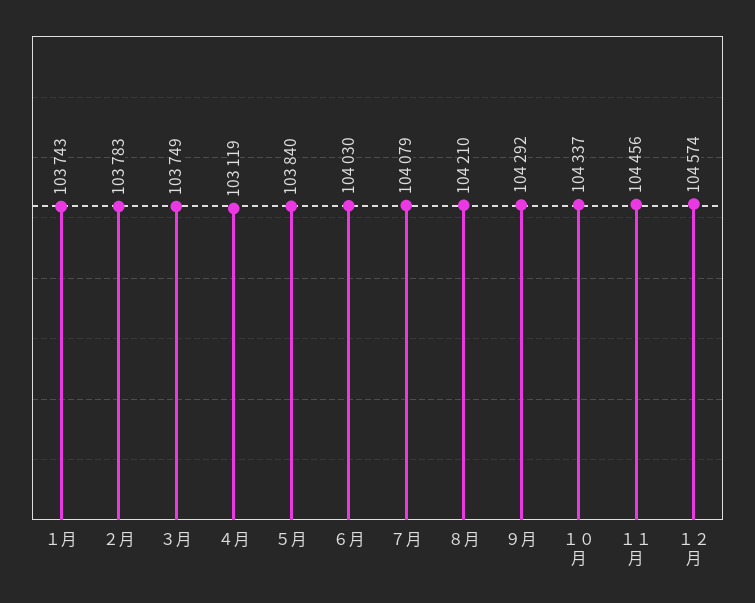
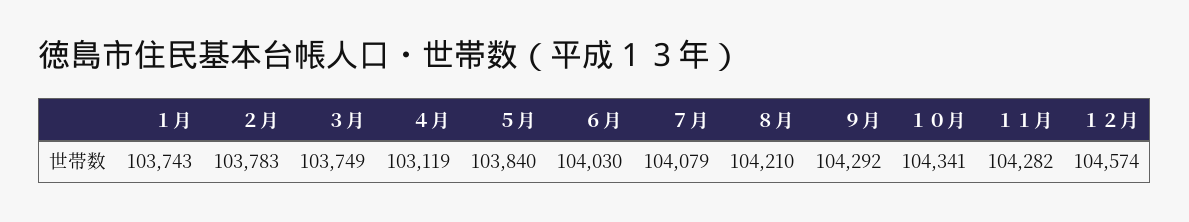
  {
    "１月": 103743,
    "２月": 103783,
    "３月": 103749,
    "４月": 103119,
    "５月": 103840,
    "６月": 104030,
    "７月": 104079,
    "８月": 104210,
    "９月": 104292,
-   "１０月": 104337,
+   "１０月": 104341,
-   "１１月": 104456,
+   "１１月": 104282,
    "１２月": 104574
  }

